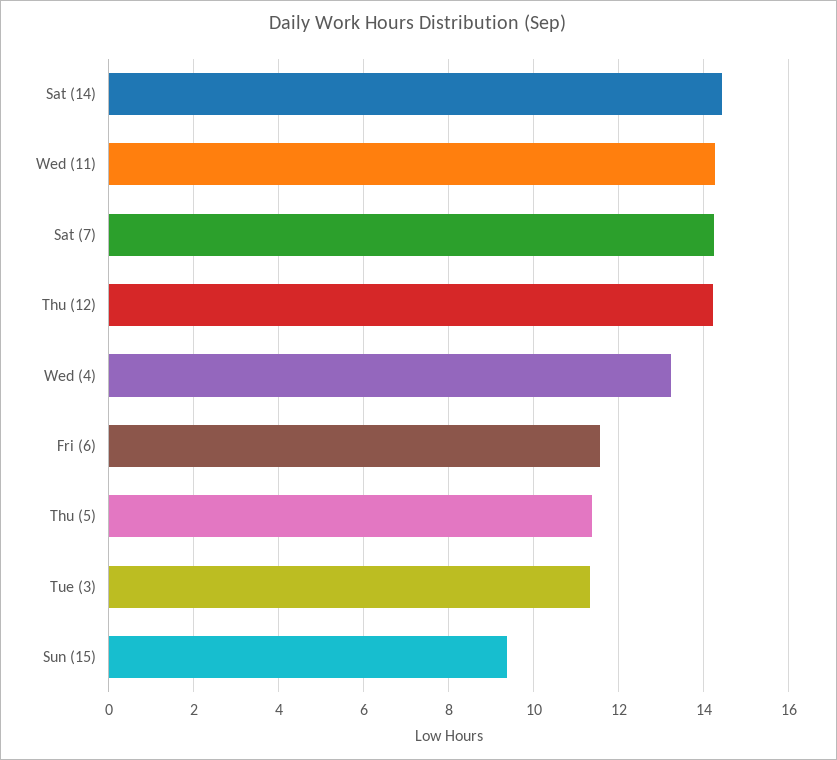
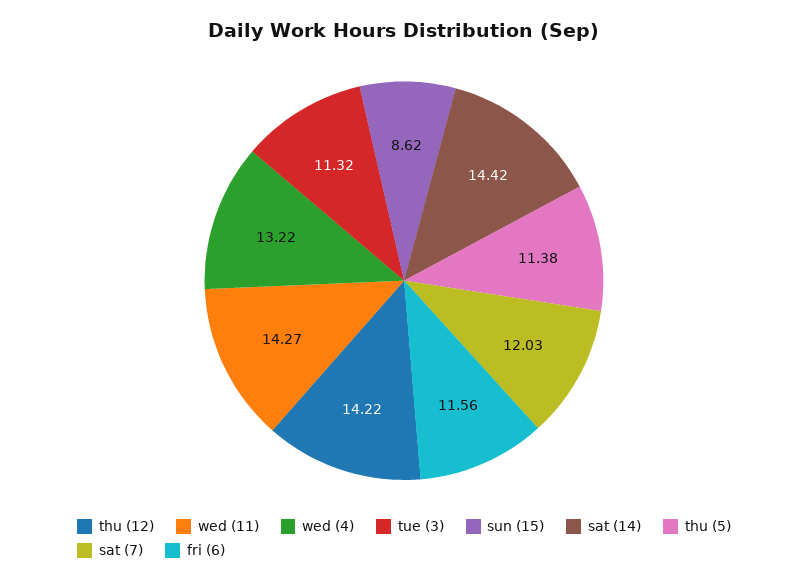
  {
    "Sat (14)": 14.42,
    "Wed (11)": 14.27,
-   "Sat (7)": 14.2,
+   "Sat (7)": 12.03,
    "Thu (12)": 14.22,
    "Wed (4)": 13.22,
    "Fri (6)": 11.56,
    "Thu (5)": 11.38,
    "Tue (3)": 11.32,
-   "Sun (15)": 9.4
+   "Sun (15)": 8.62
  }

